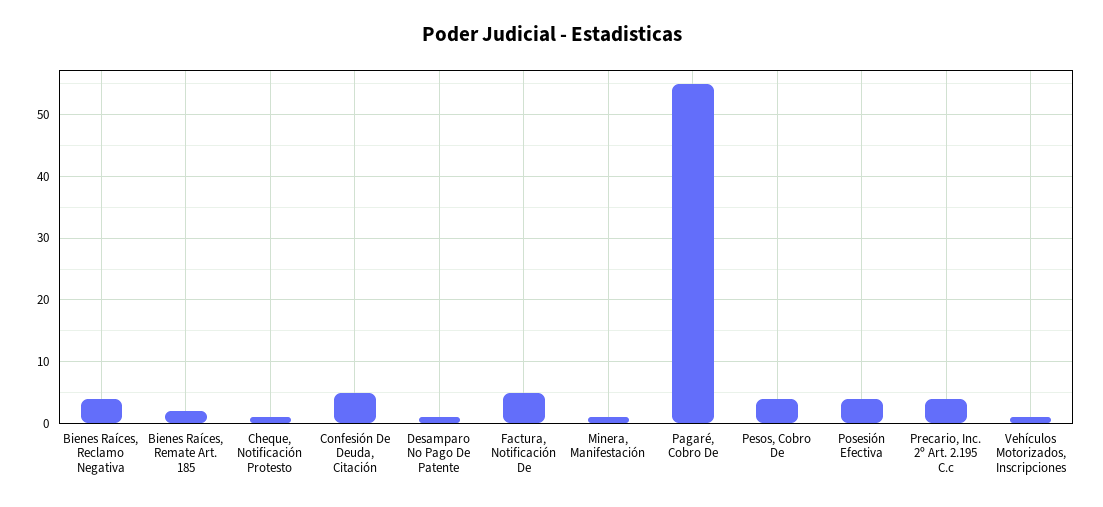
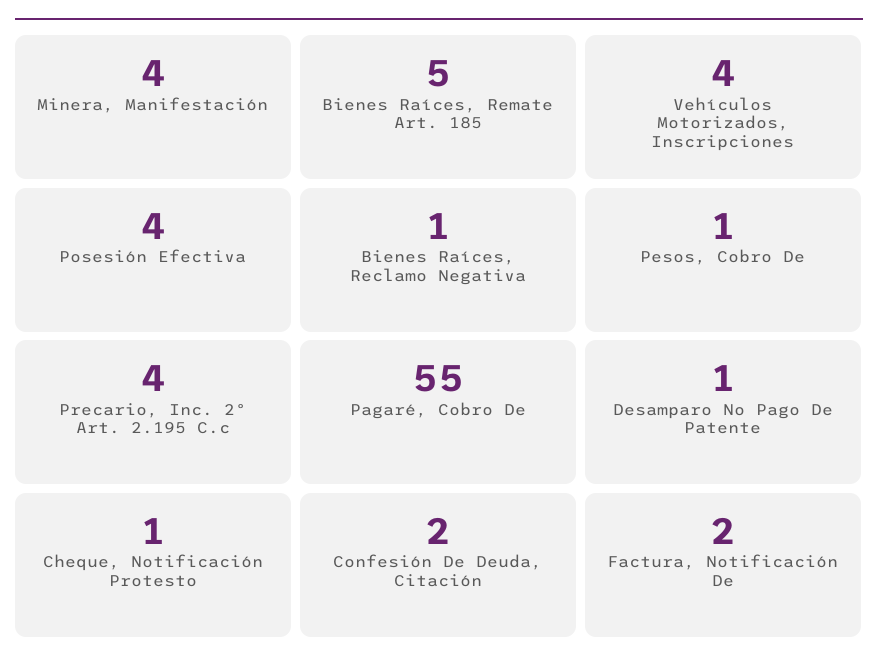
  {
-   "Bienes Raíces, Reclamo Negativa": 4,
+   "Bienes Raíces, Reclamo Negativa": 1,
-   "Bienes Raíces, Remate Art. 185": 2,
+   "Bienes Raíces, Remate Art. 185": 5,
    "Cheque, Notificación Protesto": 1,
-   "Confesión De Deuda, Citación": 5,
+   "Confesión De Deuda, Citación": 2,
    "Desamparo No Pago De Patente": 1,
-   "Factura, Notificación De": 5,
+   "Factura, Notificación De": 2,
-   "Minera, Manifestación": 1,
+   "Minera, Manifestación": 4,
    "Pagaré, Cobro De": 55,
-   "Pesos, Cobro De": 4,
+   "Pesos, Cobro De": 1,
    "Posesión Efectiva": 4,
    "Precario, Inc. 2º Art. 2.195 C.c": 4,
-   "Vehículos Motorizados, Inscripciones": 1
+   "Vehículos Motorizados, Inscripciones": 4
  }

